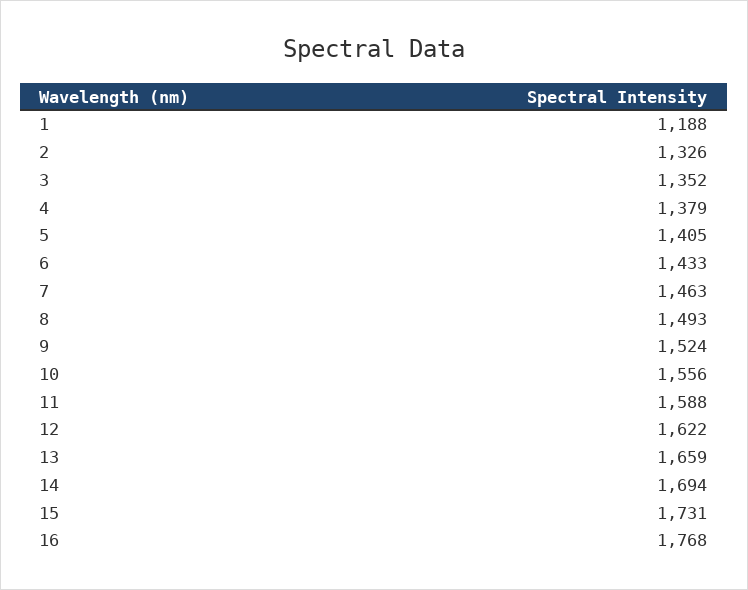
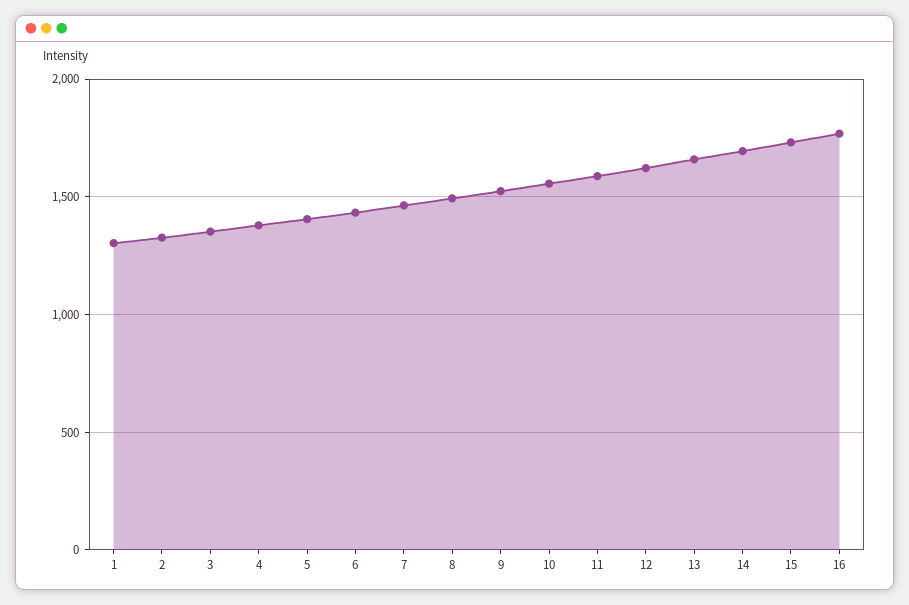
  {
-   "1": 1188,
+   "1": 1300,
    "2": 1326,
    "3": 1352,
    "4": 1379,
    "5": 1405,
    "6": 1433,
    "7": 1463,
    "8": 1493,
    "9": 1524,
    "10": 1556,
    "11": 1588,
    "12": 1622,
    "13": 1659,
    "14": 1694,
    "15": 1731,
    "16": 1768
  }

